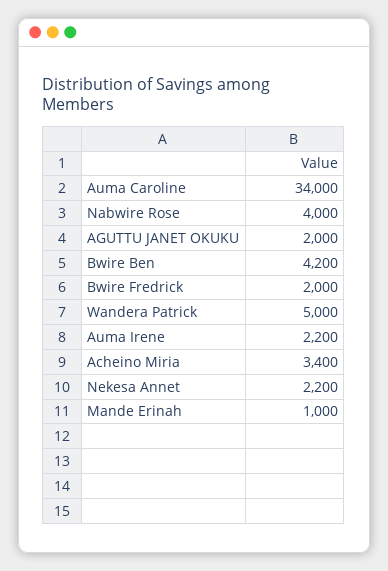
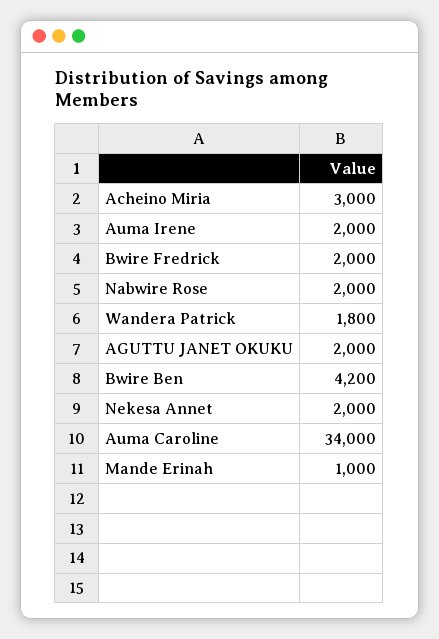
  {
    "Auma Caroline": 34000,
-   "Nabwire Rose": 4000,
+   "Nabwire Rose": 2000,
    "AGUTTU JANET OKUKU": 2000,
    "Bwire Ben": 4200,
    "Bwire Fredrick": 2000,
-   "Wandera Patrick": 5000,
+   "Wandera Patrick": 1800,
-   "Auma Irene": 2200,
+   "Auma Irene": 2000,
-   "Acheino Miria": 3400,
+   "Acheino Miria": 3000,
-   "Nekesa Annet": 2200,
+   "Nekesa Annet": 2000,
    "Mande Erinah": 1000
  }

